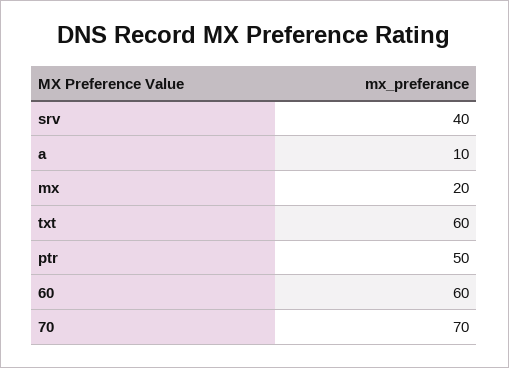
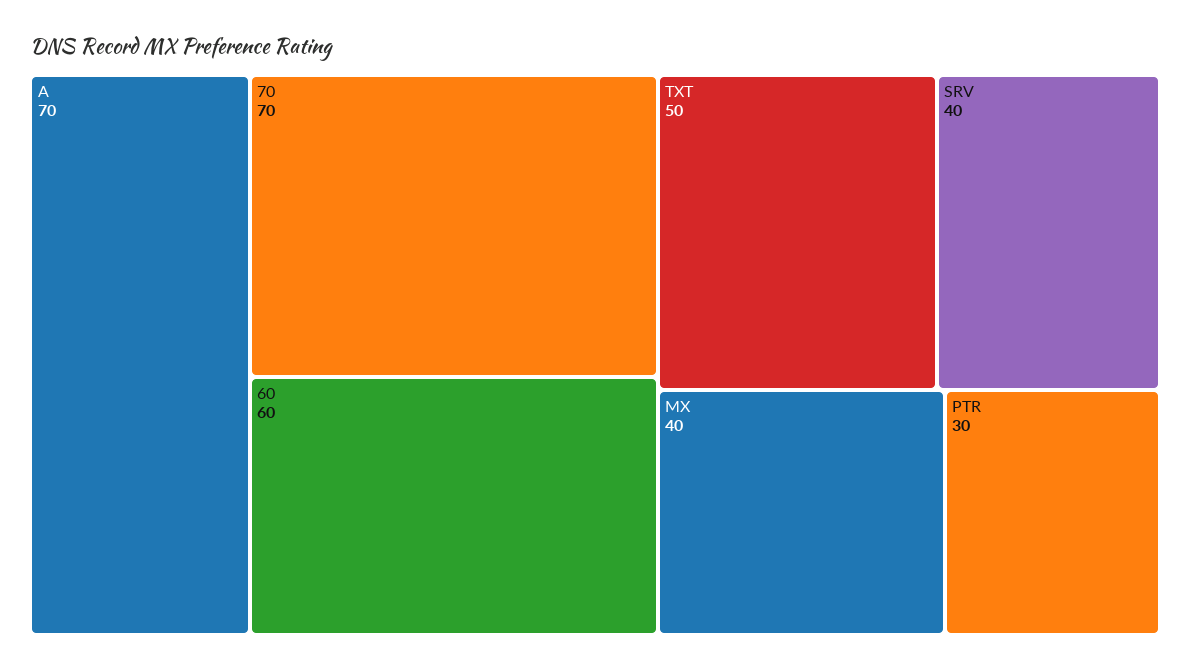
  {
    "srv": 40,
-   "a": 10,
+   "a": 70,
-   "mx": 20,
+   "mx": 40,
-   "txt": 60,
+   "txt": 50,
-   "ptr": 50,
+   "ptr": 30,
    "60": 60,
    "70": 70
  }

